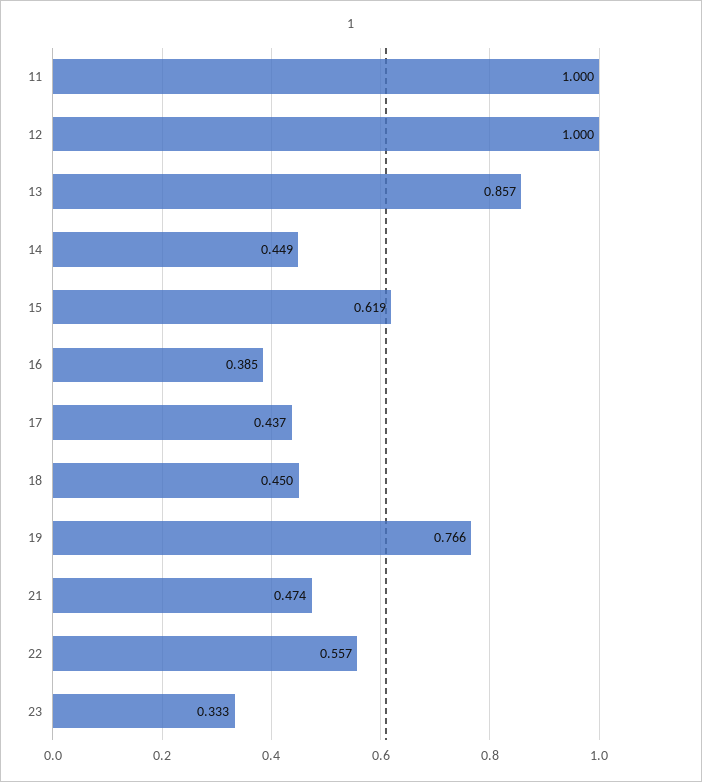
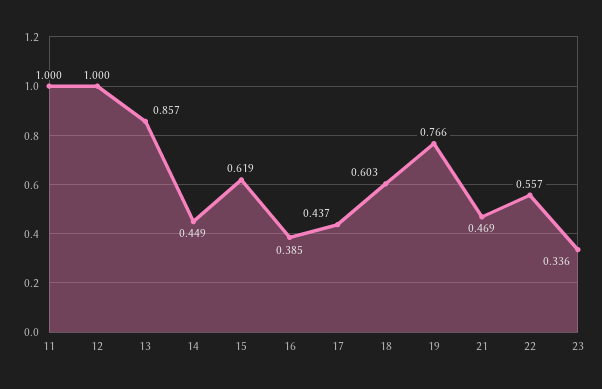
  {
    "11": 1,
    "12": 1,
    "13": 0.857,
    "14": 0.449,
    "15": 0.619,
    "16": 0.385,
    "17": 0.437,
-   "18": 0.45,
+   "18": 0.603,
    "19": 0.766,
-   "21": 0.474,
+   "21": 0.469,
    "22": 0.557,
-   "23": 0.333
+   "23": 0.336
  }

